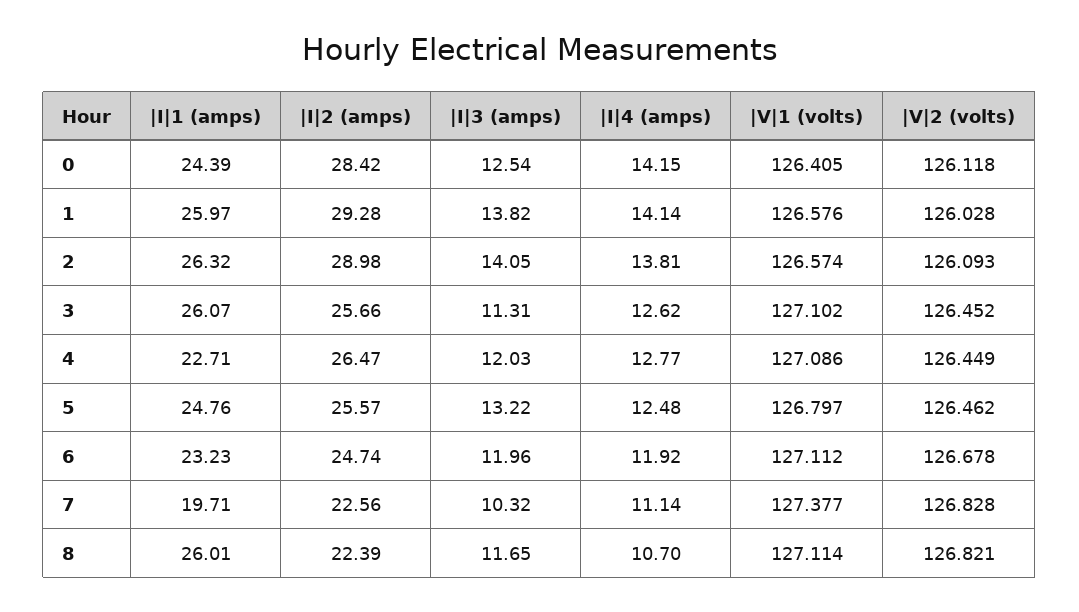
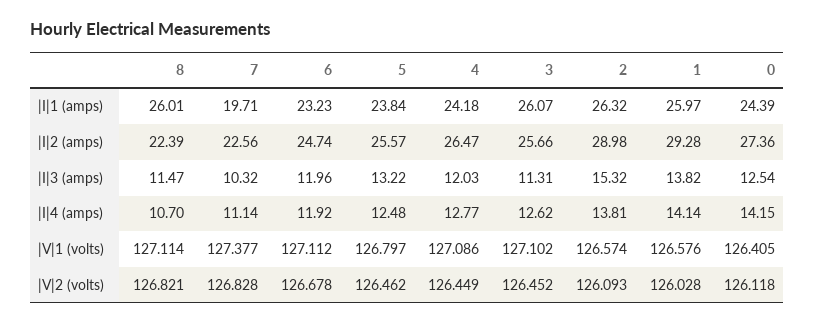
  {
    "|I|1 (amps)": {
      "0": 24.39,
      "1": 25.97,
      "2": 26.32,
      "3": 26.07,
-     "4": 22.71,
+     "4": 24.18,
-     "5": 24.76,
+     "5": 23.84,
      "6": 23.23,
      "7": 19.71,
      "8": 26.01
    },
    "|I|2 (amps)": {
-     "0": 28.42,
+     "0": 27.36,
      "1": 29.28,
      "2": 28.98,
      "3": 25.66,
      "4": 26.47,
      "5": 25.57,
      "6": 24.74,
      "7": 22.56,
      "8": 22.39
    },
    "|I|3 (amps)": {
      "0": 12.54,
      "1": 13.82,
-     "2": 14.05,
+     "2": 15.32,
      "3": 11.31,
      "4": 12.03,
      "5": 13.22,
      "6": 11.96,
      "7": 10.32,
-     "8": 11.65
+     "8": 11.47
    },
    "|I|4 (amps)": {
      "0": 14.15,
      "1": 14.14,
      "2": 13.81,
      "3": 12.62,
      "4": 12.77,
      "5": 12.48,
      "6": 11.92,
      "7": 11.14,
      "8": 10.7
    },
    "|V|1 (volts)": {
      "0": 126.405,
      "1": 126.576,
      "2": 126.574,
      "3": 127.102,
      "4": 127.086,
      "5": 126.797,
      "6": 127.112,
      "7": 127.377,
      "8": 127.114
    },
    "|V|2 (volts)": {
      "0": 126.118,
      "1": 126.028,
      "2": 126.093,
      "3": 126.452,
      "4": 126.449,
      "5": 126.462,
      "6": 126.678,
      "7": 126.828,
      "8": 126.821
    }
  }

